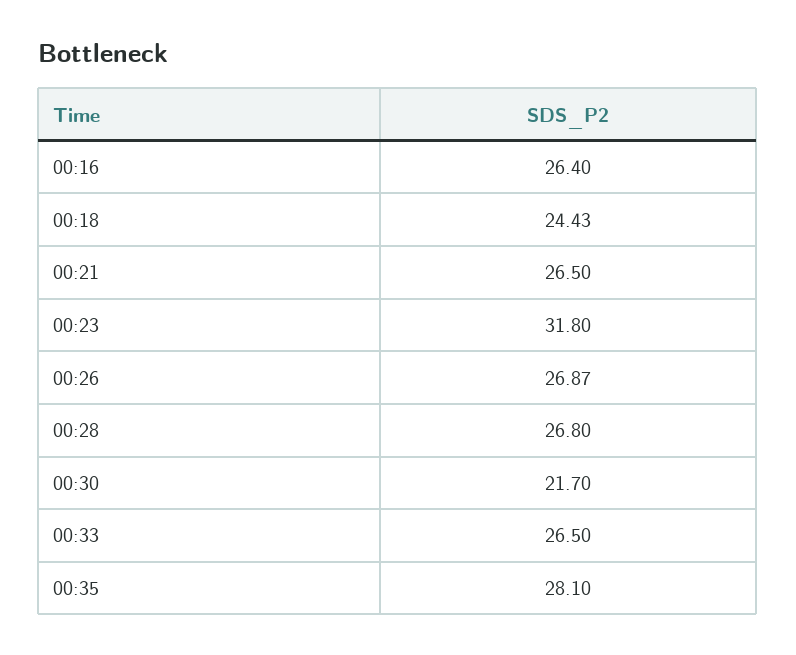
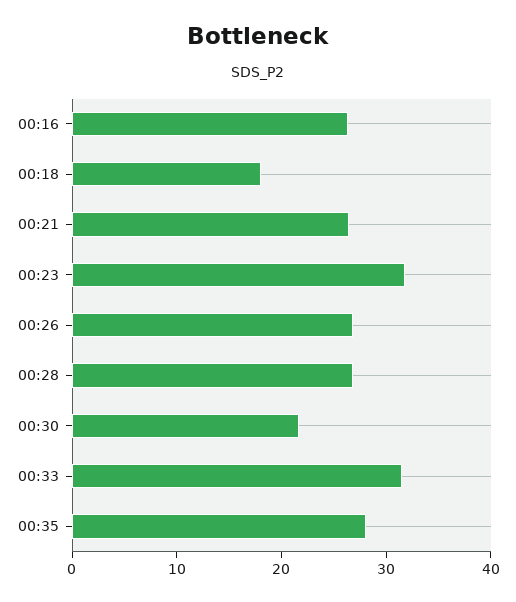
  {
    "00:16": 26.4,
-   "00:18": 24.43,
+   "00:18": 18,
    "00:21": 26.5,
    "00:23": 31.8,
    "00:26": 26.87,
    "00:28": 26.8,
    "00:30": 21.7,
-   "00:33": 26.5,
+   "00:33": 32,
    "00:35": 28.1
  }

